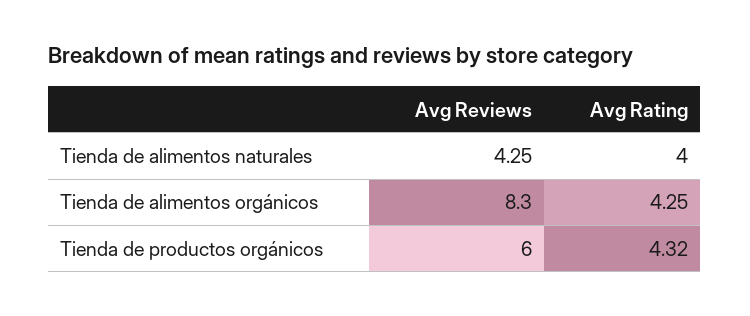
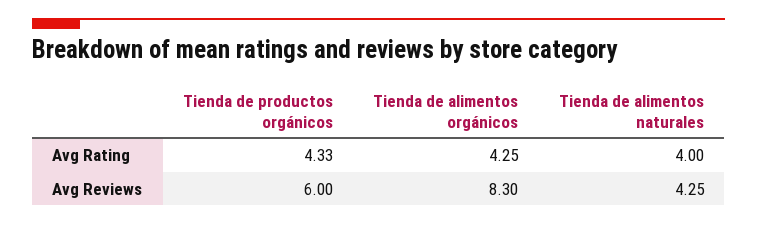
  {
    "Avg Reviews": {
      "Tienda de alimentos naturales": 4.25,
      "Tienda de alimentos orgánicos": 8.3,
      "Tienda de productos orgánicos": 6
    },
    "Avg Rating": {
      "Tienda de alimentos naturales": 4,
      "Tienda de alimentos orgánicos": 4.25,
-     "Tienda de productos orgánicos": 4.32
+     "Tienda de productos orgánicos": 4.33
    }
  }

